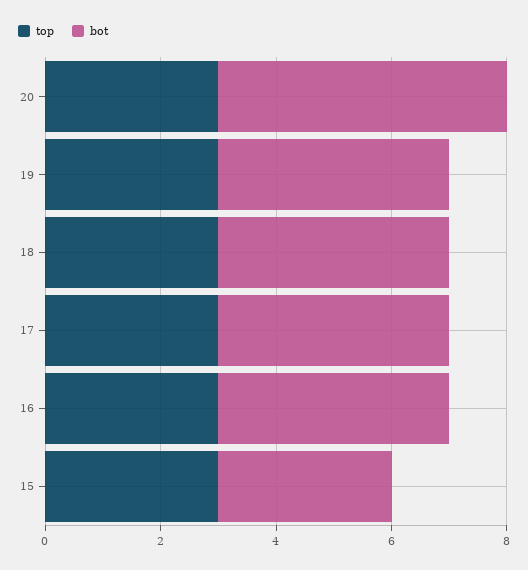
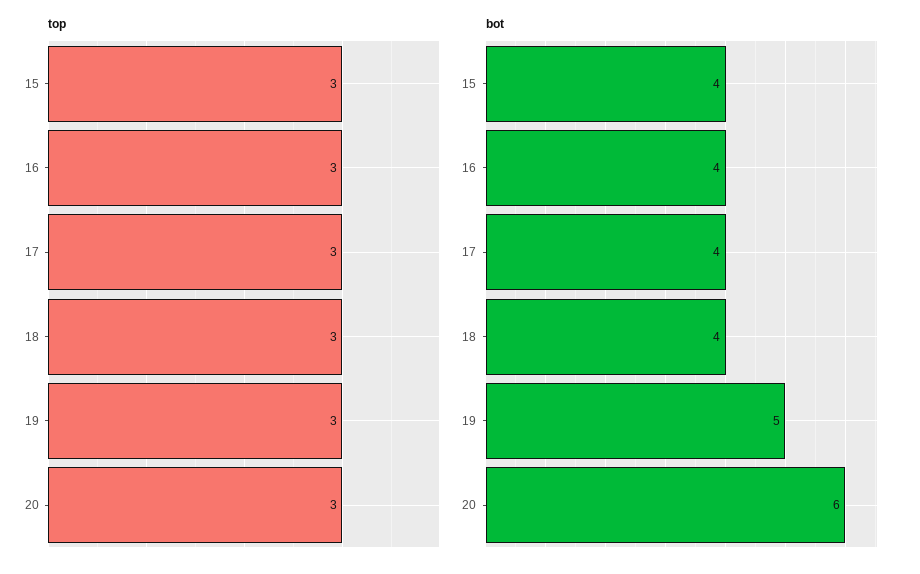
  {
    "top": {
      "20": 3,
      "19": 3,
      "18": 3,
      "17": 3,
      "16": 3,
      "15": 3
    },
    "bot": {
-     "20": 5,
+     "20": 6,
-     "19": 4,
+     "19": 5,
      "18": 4,
      "17": 4,
      "16": 4,
-     "15": 3
+     "15": 4
    }
  }

